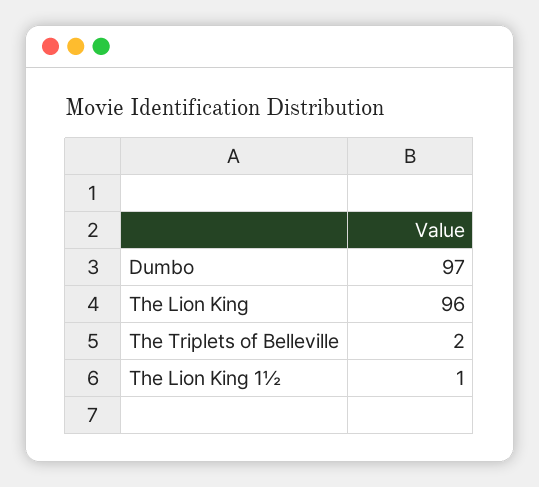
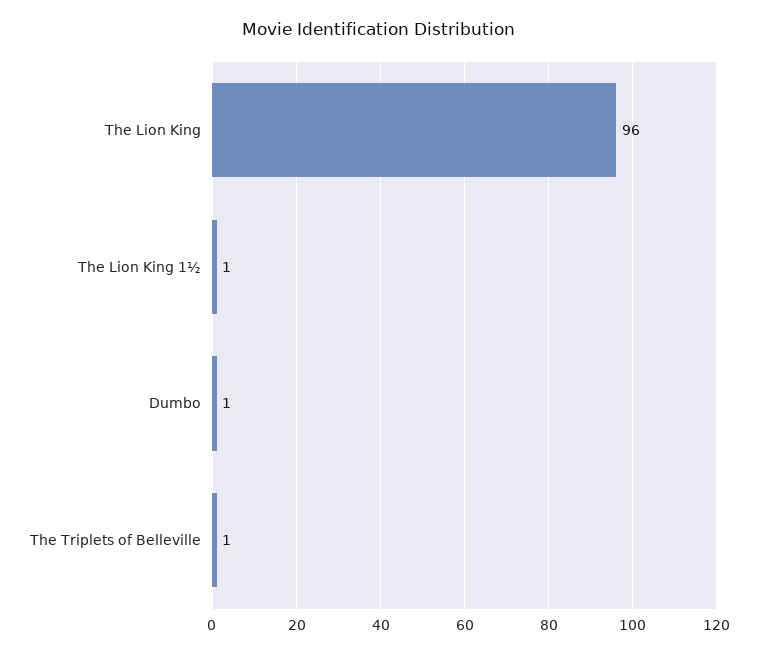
  {
-   "Dumbo": 97,
+   "Dumbo": 1,
    "The Lion King": 96,
-   "The Triplets of Belleville": 2,
+   "The Triplets of Belleville": 1,
    "The Lion King 1½": 1
  }

